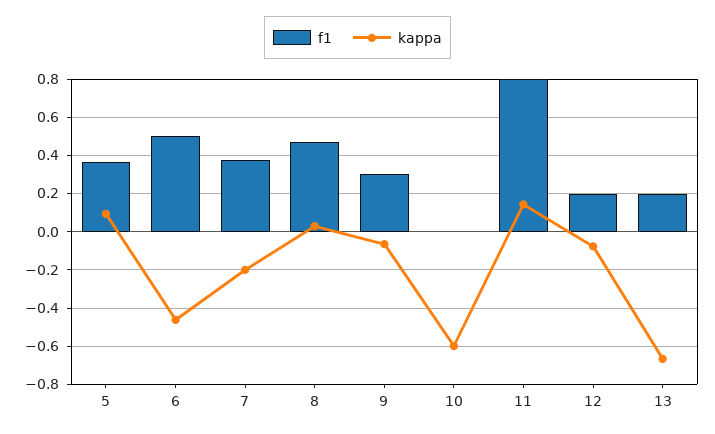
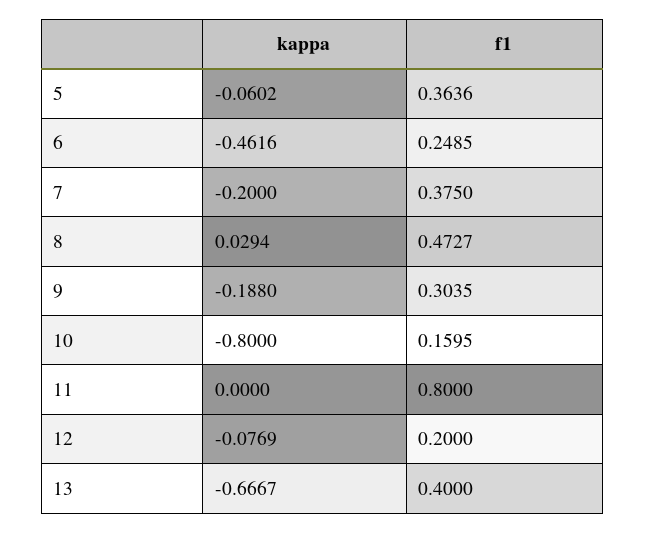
  {
    "f1": {
      "5": 0.3636,
-     "6": 0.5,
+     "6": 0.2485,
      "7": 0.375,
      "8": 0.4727,
      "9": 0.3035,
-     "10": 0,
+     "10": 0.1595,
      "11": 0.8,
      "12": 0.2,
-     "13": 0.2
+     "13": 0.4
    },
    "kappa": {
-     "5": 0.1,
+     "5": -0.0602,
      "6": -0.4616,
      "7": -0.2,
      "8": 0.0294,
-     "9": -0.05,
+     "9": -0.188,
-     "10": -0.6,
+     "10": -0.8,
-     "11": 0.15,
+     "11": 0,
      "12": -0.0769,
      "13": -0.6667
    }
  }

